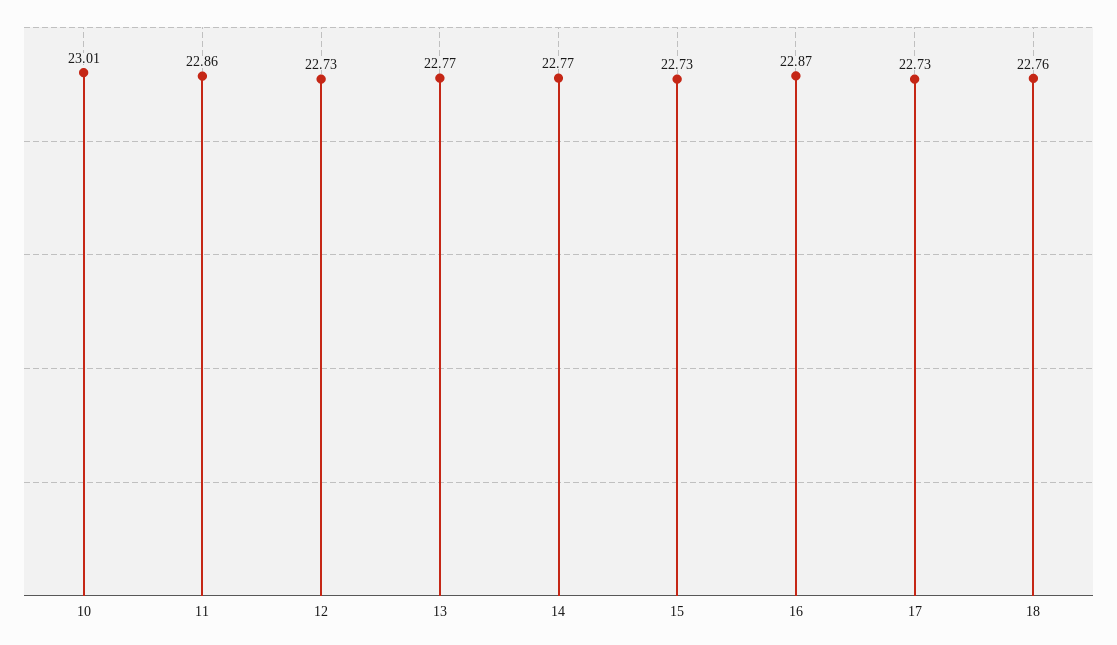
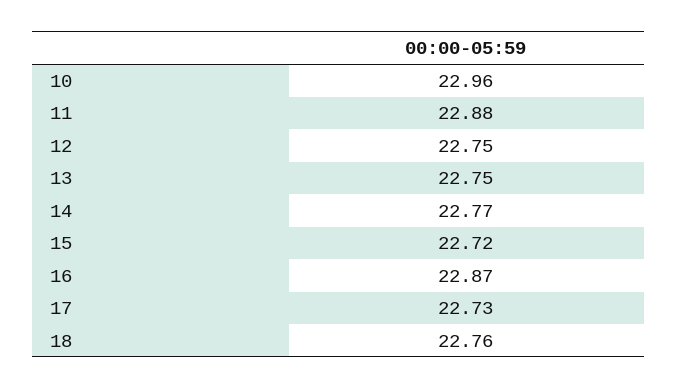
  {
-   "10": 23.01,
+   "10": 22.96,
-   "11": 22.86,
+   "11": 22.88,
-   "12": 22.73,
+   "12": 22.75,
-   "13": 22.77,
+   "13": 22.75,
    "14": 22.77,
-   "15": 22.73,
+   "15": 22.72,
    "16": 22.87,
    "17": 22.73,
    "18": 22.76
  }

